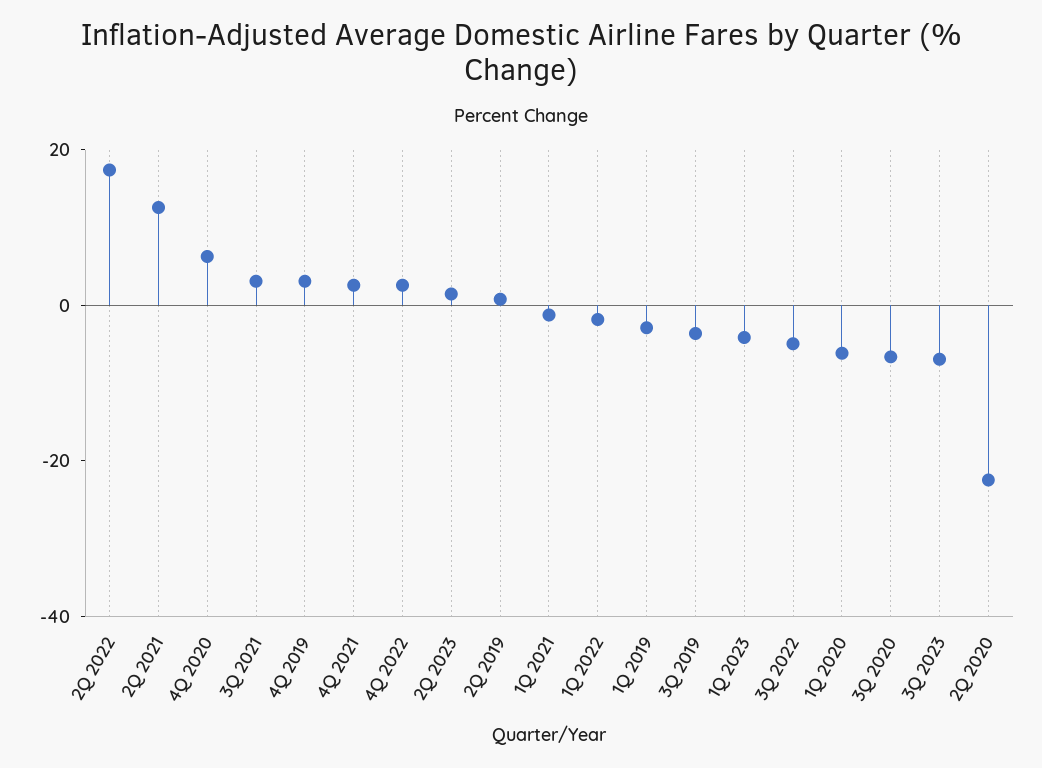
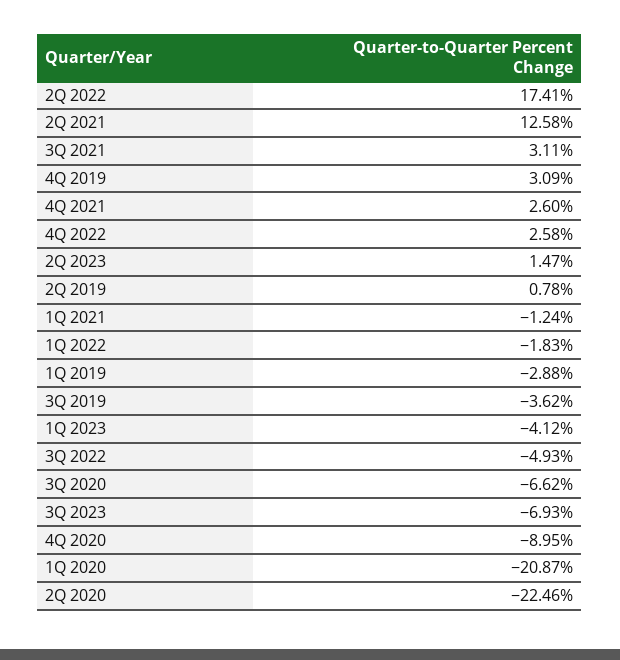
  {
    "2Q 2022": 17.41,
    "2Q 2021": 12.58,
-   "4Q 2020": 5,
+   "4Q 2020": -8.95,
    "3Q 2021": 3.11,
    "4Q 2019": 3.09,
    "4Q 2021": 2.6,
    "4Q 2022": 2.58,
    "2Q 2023": 1.47,
    "2Q 2019": 0.78,
    "1Q 2021": -1.24,
    "1Q 2022": -1.83,
    "1Q 2019": -2.88,
    "3Q 2019": -3.62,
    "1Q 2023": -4.12,
    "3Q 2022": -4.93,
-   "1Q 2020": -5,
+   "1Q 2020": -20.87,
    "3Q 2020": -6.62,
    "3Q 2023": -6.93,
    "2Q 2020": -22.46
  }

